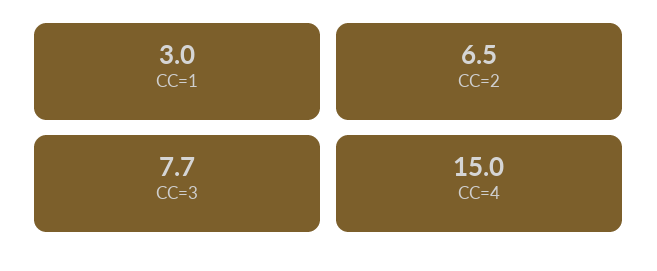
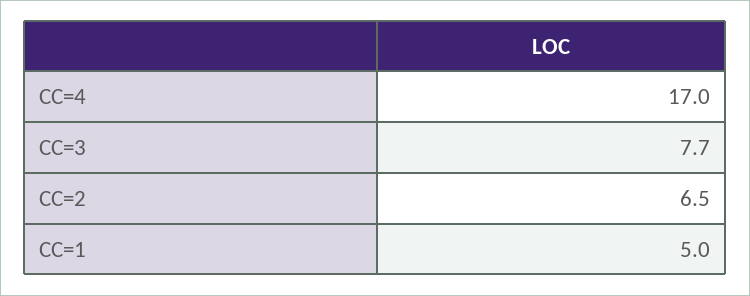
  {
-   "CC=1": 3,
+   "CC=1": 5,
    "CC=2": 6.5,
    "CC=3": 7.7,
-   "CC=4": 15
+   "CC=4": 17
  }

